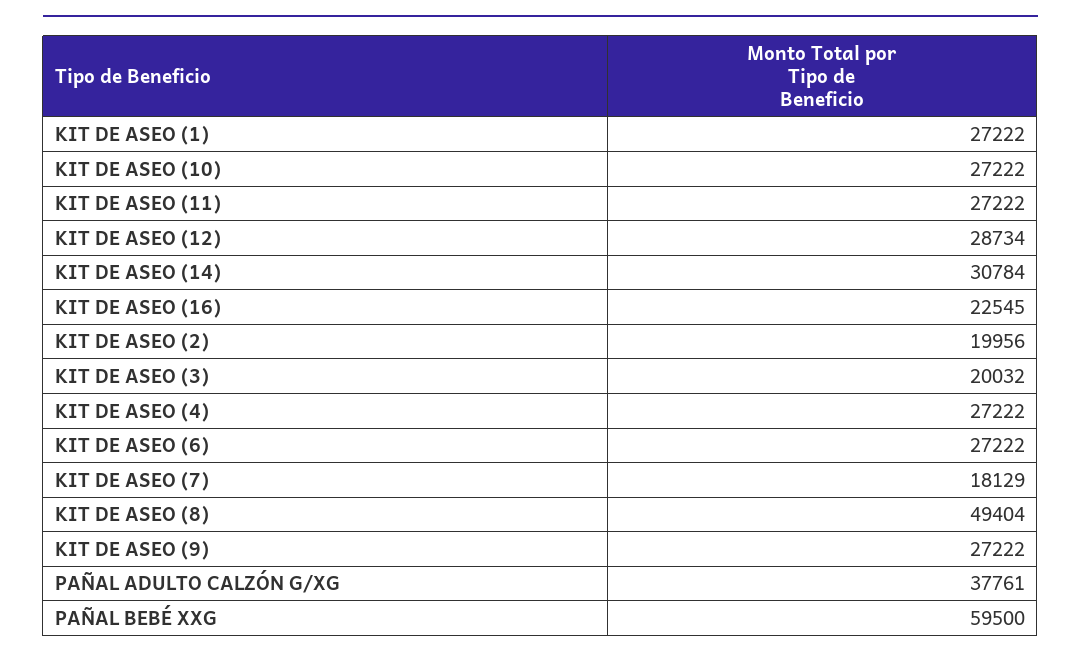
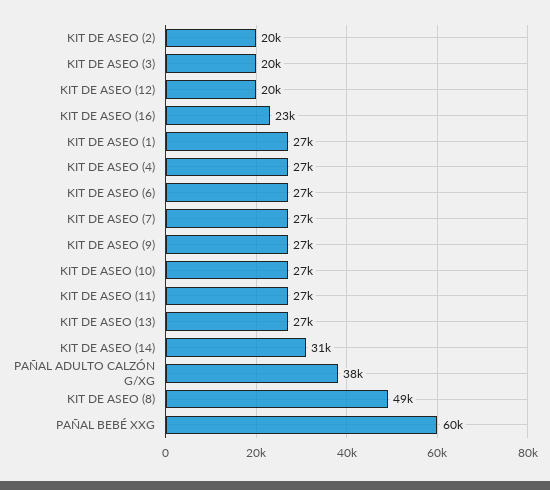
  {
    "KIT DE ASEO (1)": 27222,
    "KIT DE ASEO (10)": 27222,
    "KIT DE ASEO (11)": 27222,
-   "KIT DE ASEO (12)": 28734,
+   "KIT DE ASEO (12)": 20000,
    "KIT DE ASEO (14)": 30784,
    "KIT DE ASEO (16)": 22545,
    "KIT DE ASEO (2)": 19956,
    "KIT DE ASEO (3)": 20032,
    "KIT DE ASEO (4)": 27222,
    "KIT DE ASEO (6)": 27222,
-   "KIT DE ASEO (7)": 18129,
+   "KIT DE ASEO (7)": 27000,
    "KIT DE ASEO (8)": 49404,
    "KIT DE ASEO (9)": 27222,
    "PAÑAL ADULTO CALZÓN G/XG": 37761,
-   "PAÑAL BEBÉ XXG": 59500
+   "PAÑAL BEBÉ XXG": 59500,
+   "KIT DE ASEO (13)": 27000
  }

